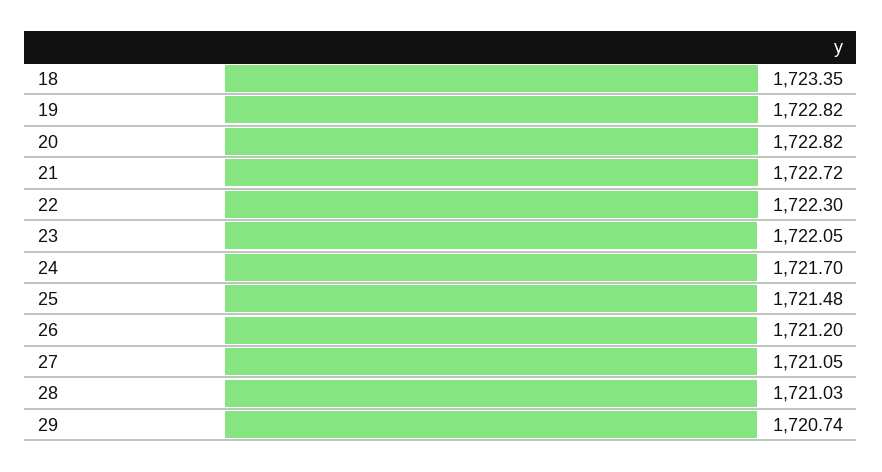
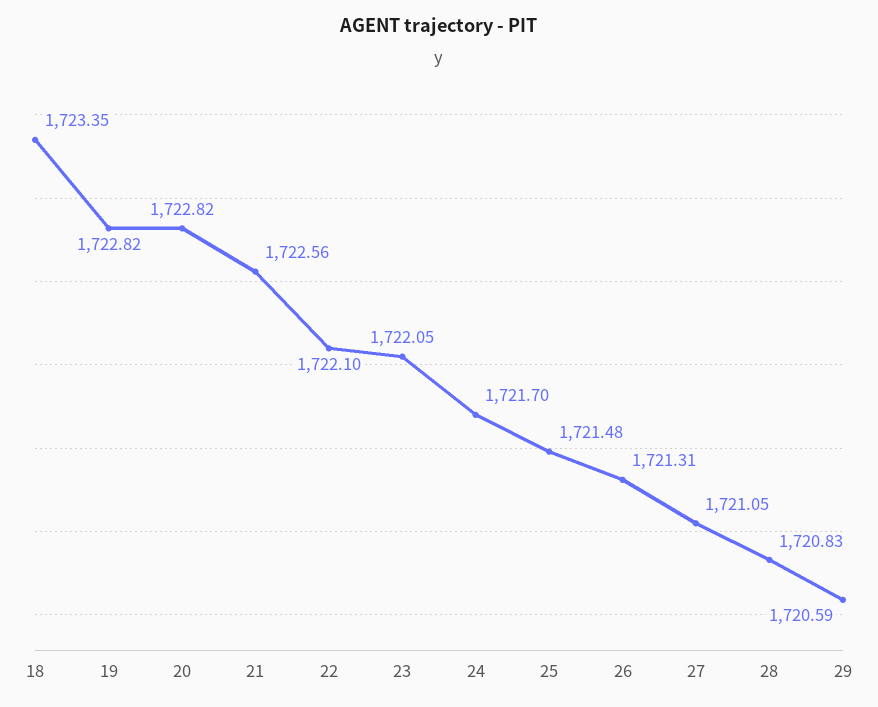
  {
    "18": 1723.35,
    "19": 1722.82,
    "20": 1722.82,
-   "21": 1722.72,
+   "21": 1722.56,
-   "22": 1722.3,
+   "22": 1722.1,
    "23": 1722.05,
    "24": 1721.7,
    "25": 1721.48,
-   "26": 1721.2,
+   "26": 1721.31,
    "27": 1721.05,
-   "28": 1721.03,
+   "28": 1720.83,
-   "29": 1720.74
+   "29": 1720.59
  }

